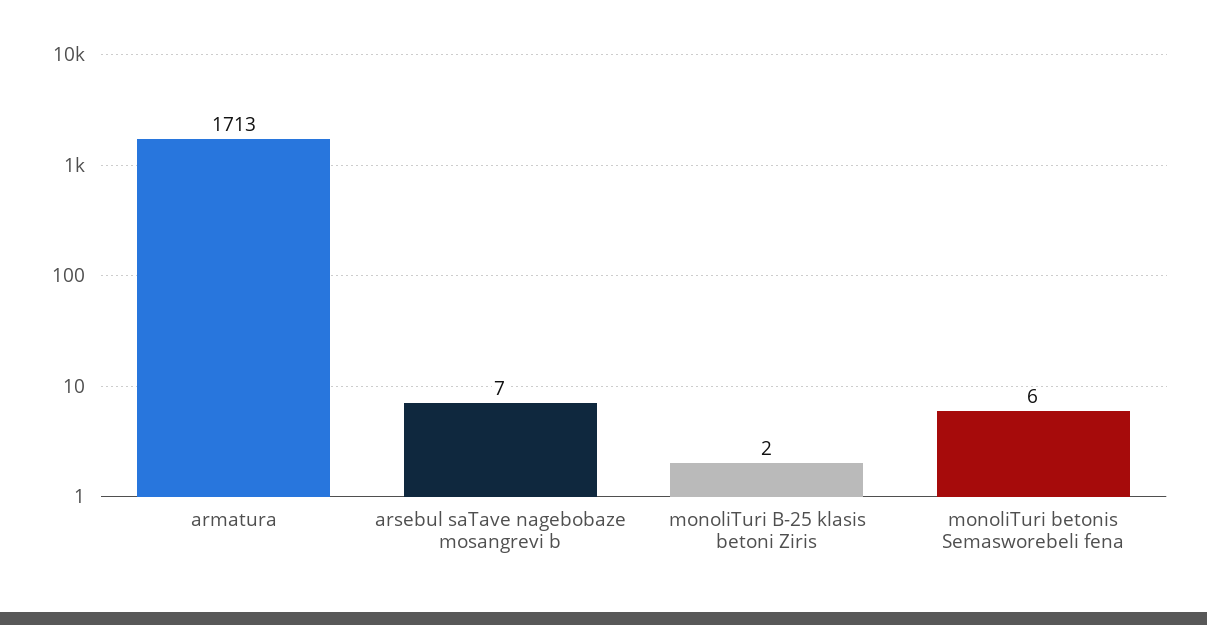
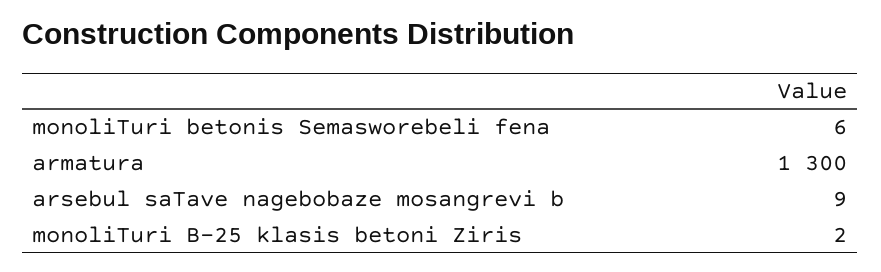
  {
-   "armatura": 1713,
+   "armatura": 1300,
-   "arsebul saTave nagebobaze mosangrevi b": 7,
+   "arsebul saTave nagebobaze mosangrevi b": 9,
    "monoliTuri B-25 klasis betoni Ziris": 2,
    "monoliTuri betonis Semasworebeli fena": 6
  }

